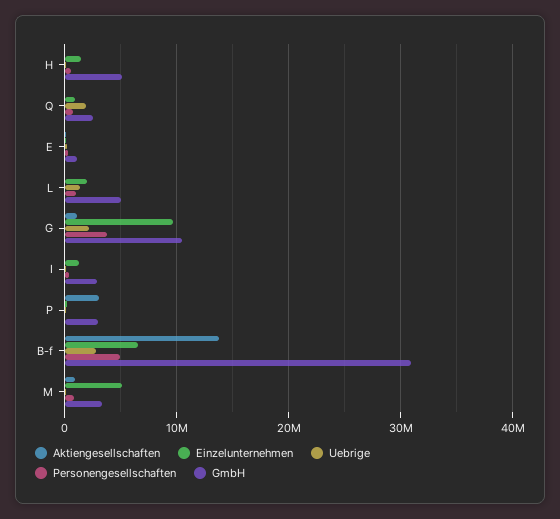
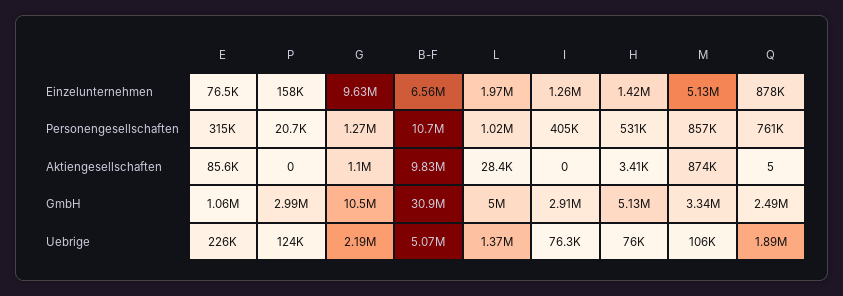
  {
    "Aktiengesellschaften": {
      "H": 3410,
      "Q": 5,
      "E": 85600,
      "L": 28400,
      "G": 1100000,
      "I": 0,
-     "P": 3000000,
+     "P": 0,
-     "B-f": 14000000,
+     "B-f": 9830000,
      "M": 874000
    },
    "Einzelunternehmen": {
      "H": 1420000,
      "Q": 878000,
      "E": 76500,
      "L": 1970000,
      "G": 9630000,
      "I": 1260000,
      "P": 158000,
      "B-f": 6560000,
      "M": 5130000
    },
    "Uebrige": {
      "H": 76000,
      "Q": 1890000,
      "E": 226000,
      "L": 1370000,
      "G": 2190000,
      "I": 76300,
      "P": 124000,
-     "B-f": 3000000,
+     "B-f": 5070000,
      "M": 106000
    },
    "Personengesellschaften": {
      "H": 531000,
      "Q": 761000,
      "E": 315000,
      "L": 1020000,
-     "G": 4000000,
+     "G": 1270000,
      "I": 405000,
      "P": 20700,
-     "B-f": 5000000,
+     "B-f": 10700000,
      "M": 857000
    },
    "GmbH": {
      "H": 5130000,
      "Q": 2490000,
      "E": 1060000,
      "L": 5000000,
      "G": 10500000,
      "I": 2910000,
      "P": 2990000,
      "B-f": 30900000,
      "M": 3340000
    }
  }

